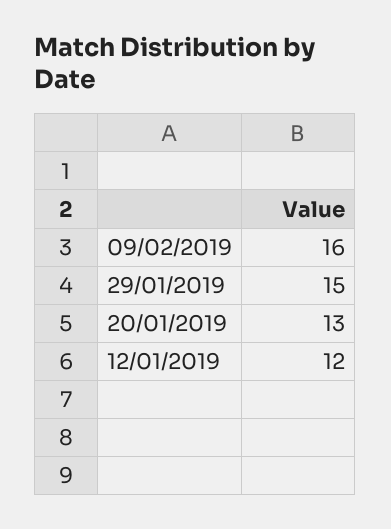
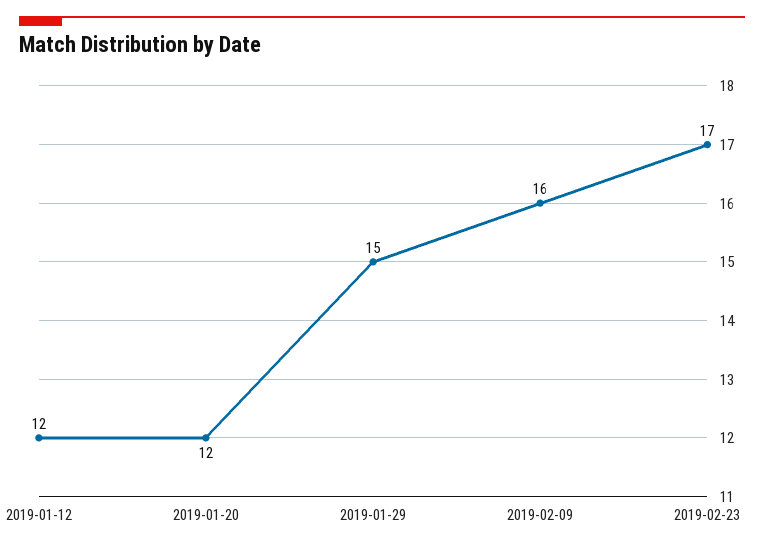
  {
    "09/02/2019": 16,
    "29/01/2019": 15,
-   "20/01/2019": 13,
+   "20/01/2019": 12,
-   "12/01/2019": 12
+   "12/01/2019": 12,
+   "2019-02-23": 17
  }

